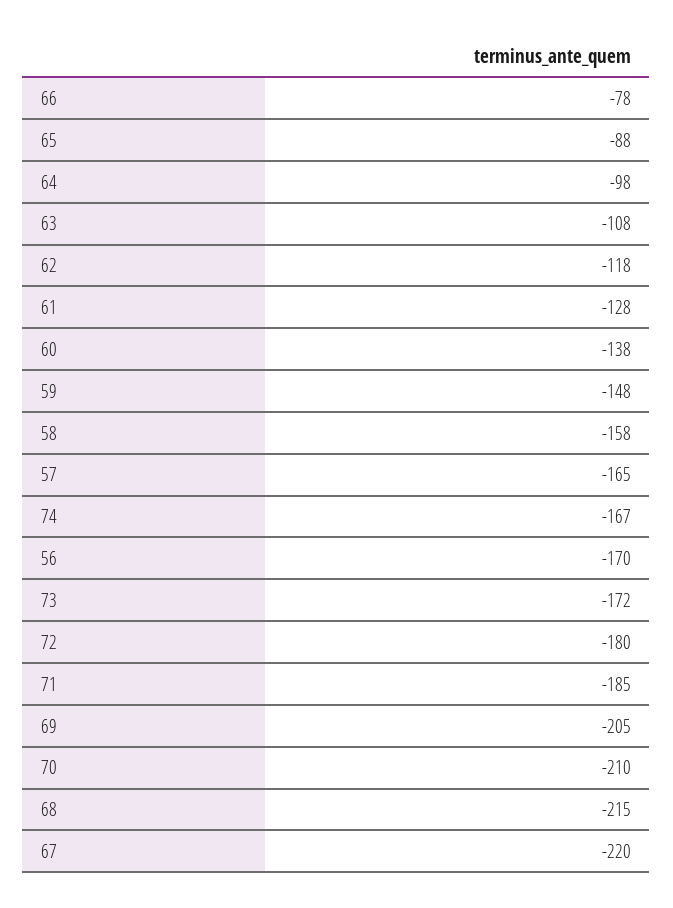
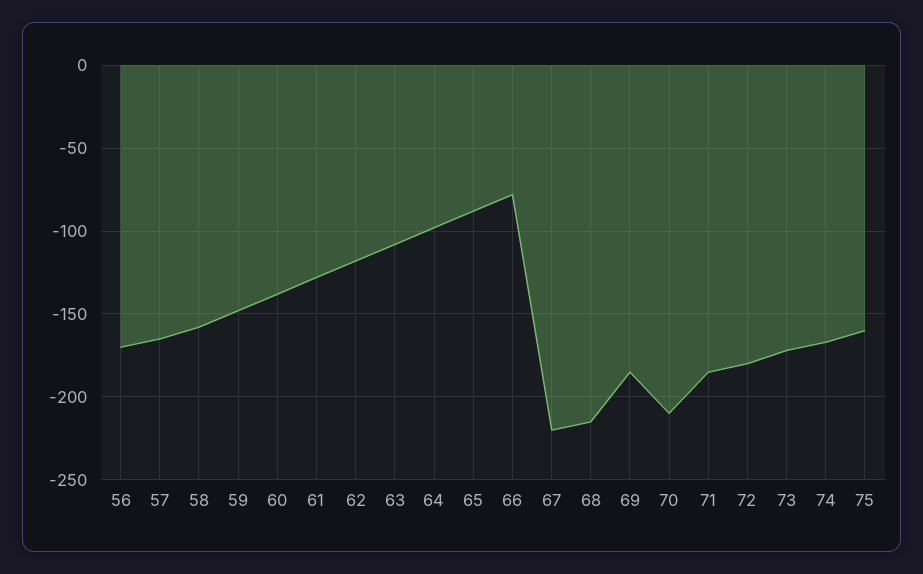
  {
    "66": -78,
    "65": -88,
    "64": -98,
    "63": -108,
    "62": -118,
    "61": -128,
    "60": -138,
    "59": -148,
    "58": -158,
    "57": -165,
    "74": -167,
    "56": -170,
    "73": -172,
    "72": -180,
    "71": -185,
-   "69": -205,
+   "69": -185,
    "70": -210,
    "68": -215,
-   "67": -220
+   "67": -220,
+   "75": -160
  }

